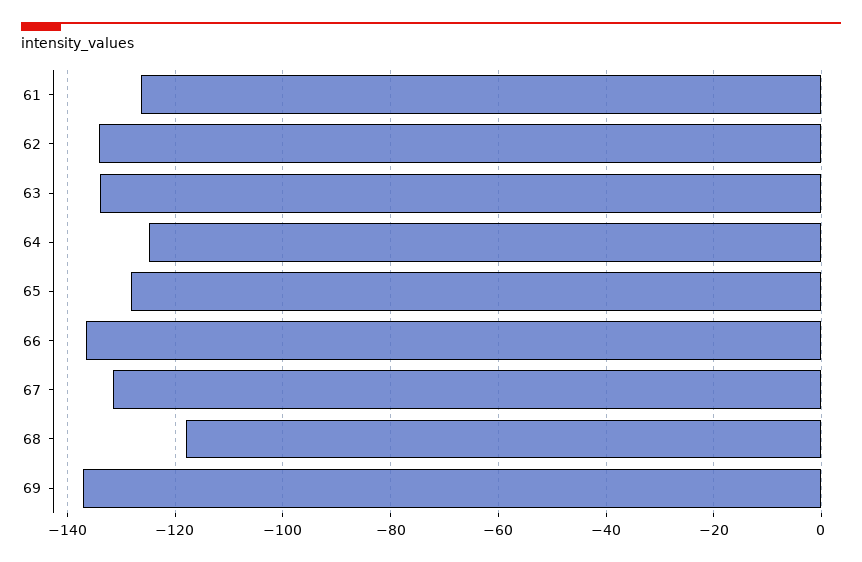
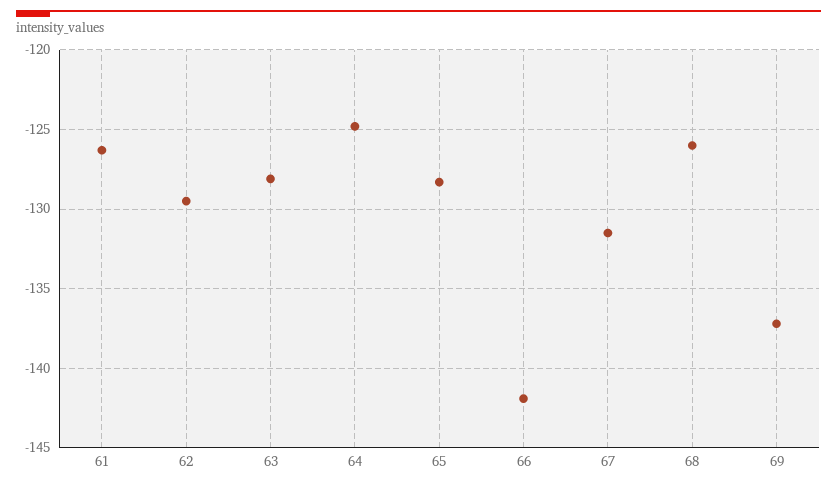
  {
    "61": -126.5,
-   "62": -134,
+   "62": -129.5,
-   "63": -134,
+   "63": -128,
    "64": -125,
    "65": -128.5,
-   "66": -136,
+   "66": -142,
    "67": -131.5,
-   "68": -118,
+   "68": -126,
    "69": -137
  }

